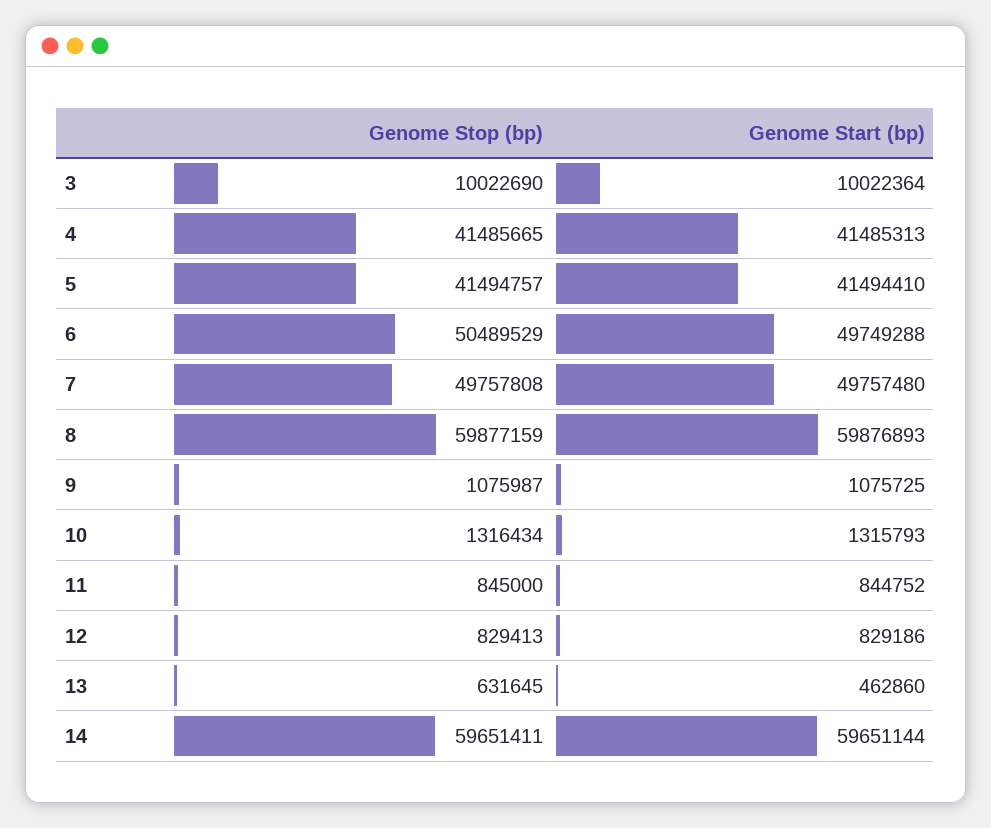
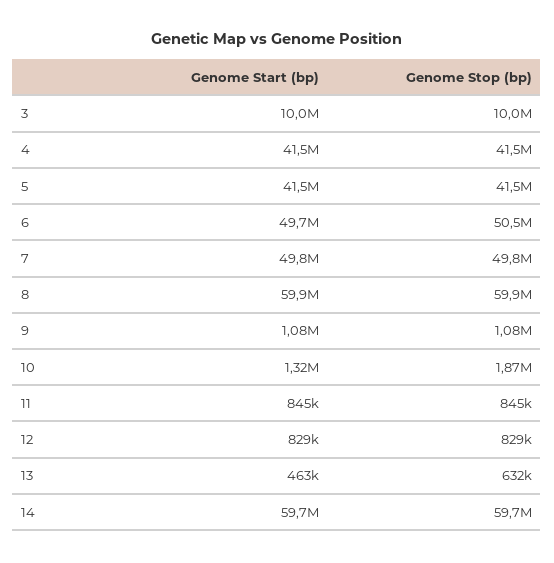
  {
    "Genome Stop (bp)": {
      "3": 10022690,
      "4": 41485665,
      "5": 41494757,
      "6": 50489529,
      "7": 49757808,
      "8": 59877159,
      "9": 1075987,
-     "10": 1316434,
+     "10": 1870000,
      "11": 845000,
      "12": 829413,
      "13": 631645,
      "14": 59651411
    },
    "Genome Start (bp)": {
      "3": 10022364,
      "4": 41485313,
      "5": 41494410,
      "6": 49749288,
      "7": 49757480,
      "8": 59876893,
      "9": 1075725,
      "10": 1315793,
      "11": 844752,
      "12": 829186,
      "13": 462860,
      "14": 59651144
    }
  }

